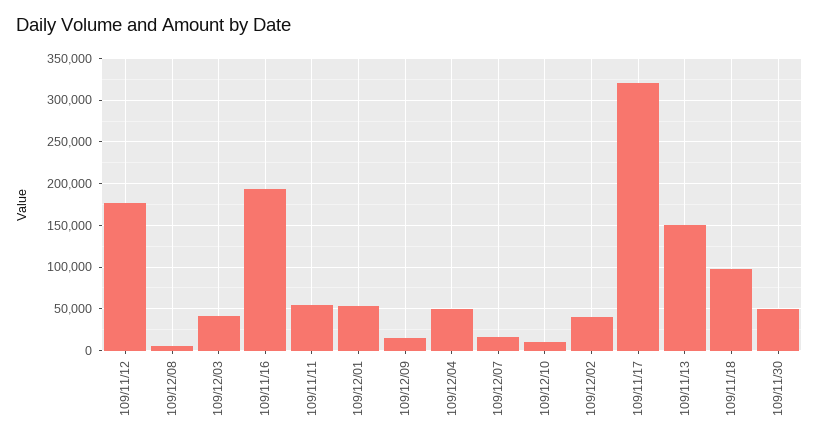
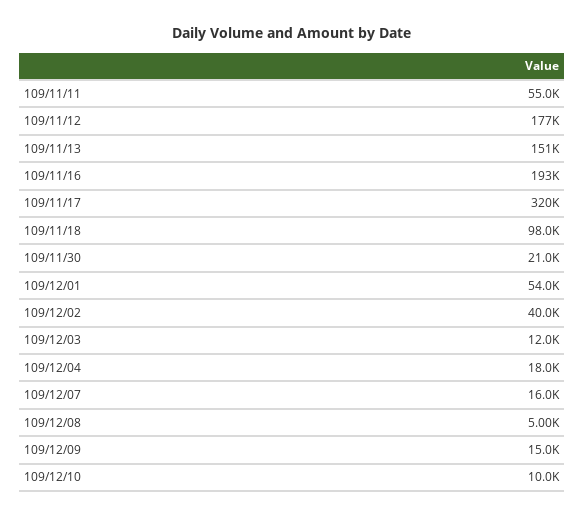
  {
    "109/11/12": 177000,
    "109/12/08": 5000,
-   "109/12/03": 40000,
+   "109/12/03": 12000,
    "109/11/16": 193000,
    "109/11/11": 55000,
    "109/12/01": 54000,
    "109/12/09": 15000,
-   "109/12/04": 50000,
+   "109/12/04": 18000,
    "109/12/07": 16000,
    "109/12/10": 10000,
    "109/12/02": 40000,
    "109/11/17": 320000,
    "109/11/13": 151000,
    "109/11/18": 98000,
-   "109/11/30": 50000
+   "109/11/30": 21000
  }

